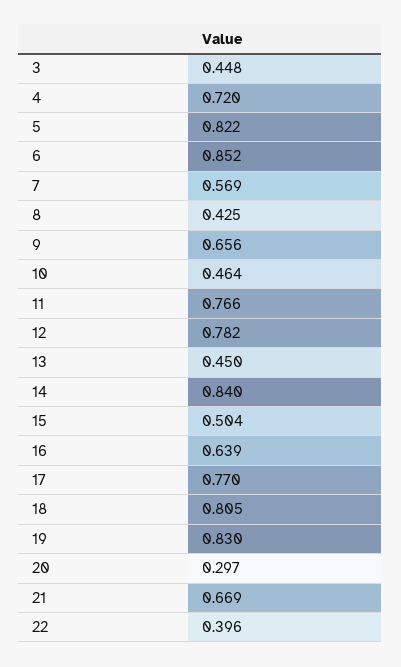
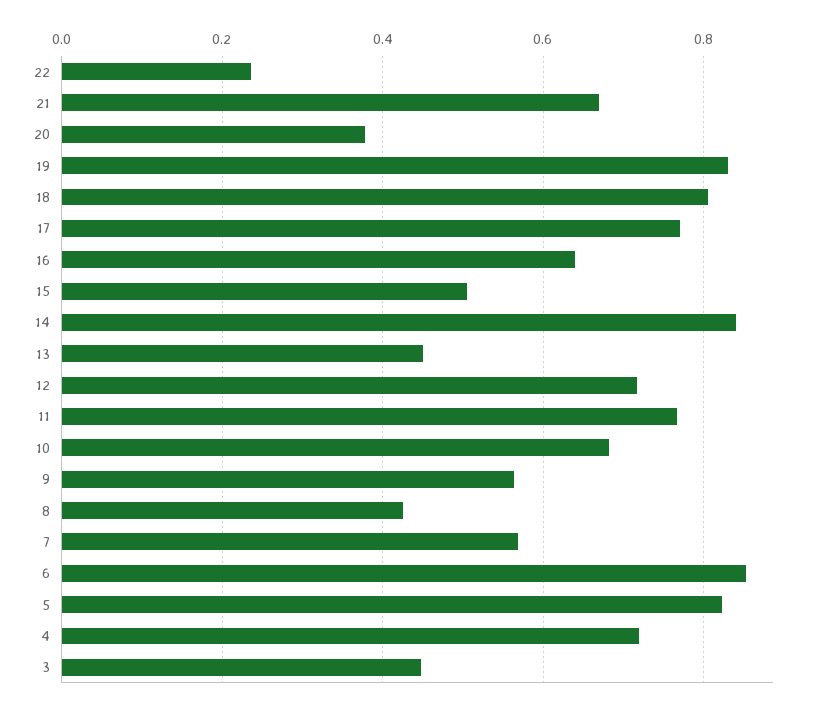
  {
    "3": 0.448,
    "4": 0.72,
    "5": 0.822,
    "6": 0.852,
    "7": 0.569,
    "8": 0.425,
-   "9": 0.656,
+   "9": 0.56,
-   "10": 0.464,
+   "10": 0.68,
    "11": 0.766,
-   "12": 0.782,
+   "12": 0.72,
    "13": 0.45,
    "14": 0.84,
    "15": 0.504,
    "16": 0.639,
    "17": 0.77,
    "18": 0.805,
    "19": 0.83,
-   "20": 0.297,
+   "20": 0.38,
    "21": 0.669,
-   "22": 0.396
+   "22": 0.24
  }

